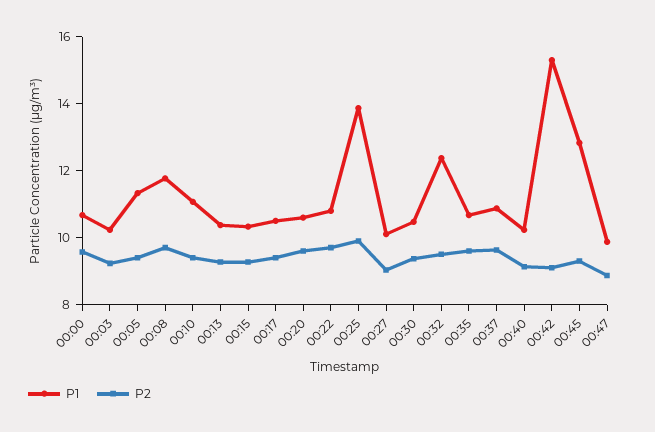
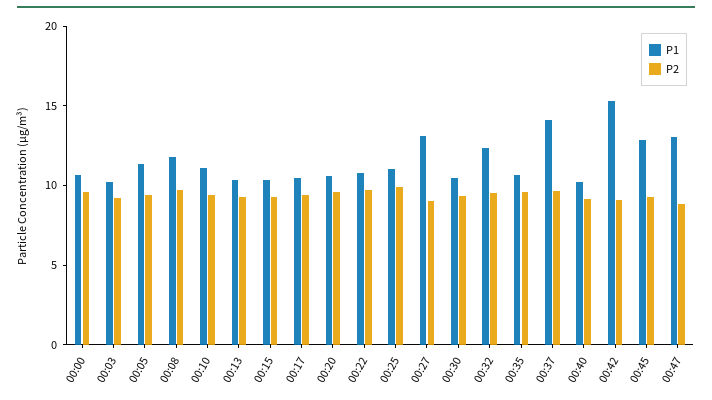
  {
    "P1": {
      "00:00": 10.5,
      "00:03": 10,
      "00:05": 11.5,
      "00:08": 12,
      "00:10": 11,
      "00:13": 10.5,
      "00:15": 10.5,
      "00:17": 10.5,
      "00:20": 10.5,
      "00:22": 11,
-     "00:25": 14,
+     "00:25": 11,
-     "00:27": 10,
+     "00:27": 13,
      "00:30": 10.5,
      "00:32": 12.5,
      "00:35": 10.5,
-     "00:37": 11,
+     "00:37": 14,
      "00:40": 10,
      "00:42": 15.5,
      "00:45": 13,
-     "00:47": 10
+     "00:47": 13
    },
    "P2": {
      "00:00": 9.5,
      "00:03": 9,
      "00:05": 9.5,
      "00:08": 9.5,
      "00:10": 9.5,
      "00:13": 9.5,
      "00:15": 9.5,
      "00:17": 9.5,
      "00:20": 9.5,
      "00:22": 9.5,
      "00:25": 10,
      "00:27": 9,
      "00:30": 9.5,
      "00:32": 9.5,
      "00:35": 9.5,
      "00:37": 9.5,
      "00:40": 9,
      "00:42": 9,
      "00:45": 9.5,
      "00:47": 9
    }
  }

